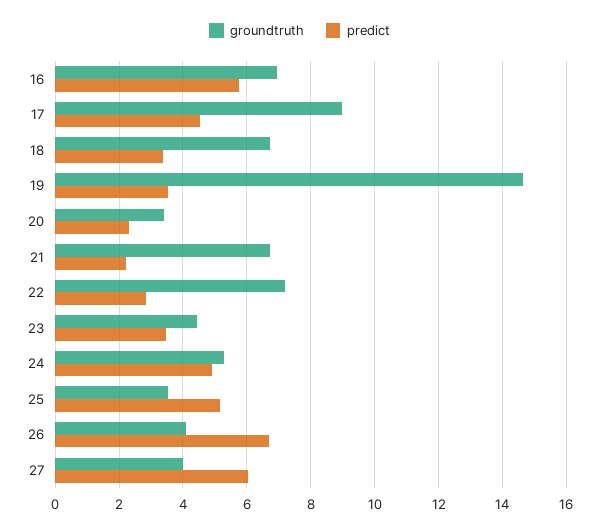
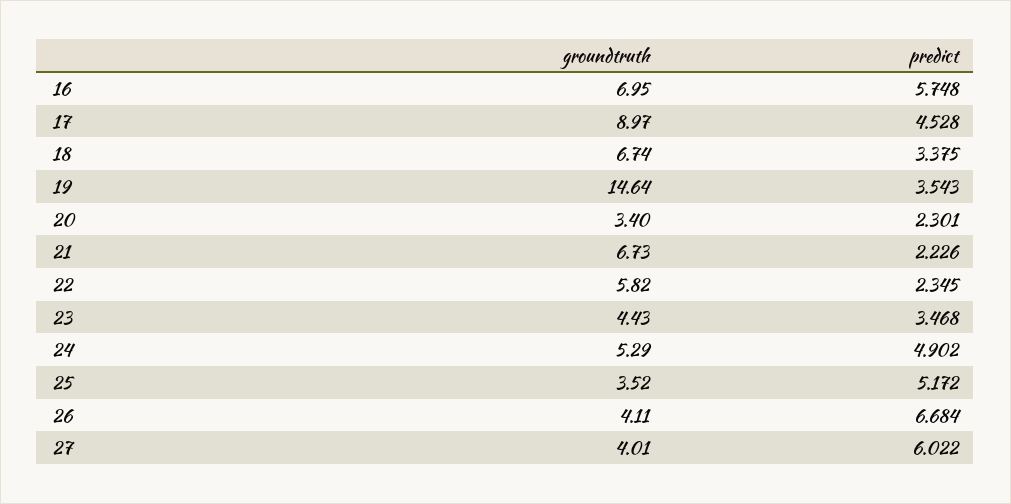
  {
    "groundtruth": {
      "16": 6.95,
      "17": 8.97,
      "18": 6.74,
      "19": 14.64,
      "20": 3.4,
      "21": 6.73,
-     "22": 7.2,
+     "22": 5.82,
      "23": 4.43,
      "24": 5.29,
      "25": 3.52,
      "26": 4.11,
      "27": 4.01
    },
    "predict": {
      "16": 5.748,
      "17": 4.528,
      "18": 3.375,
      "19": 3.543,
      "20": 2.301,
      "21": 2.226,
-     "22": 2.8,
+     "22": 2.345,
      "23": 3.468,
      "24": 4.902,
      "25": 5.172,
      "26": 6.684,
      "27": 6.022
    }
  }

